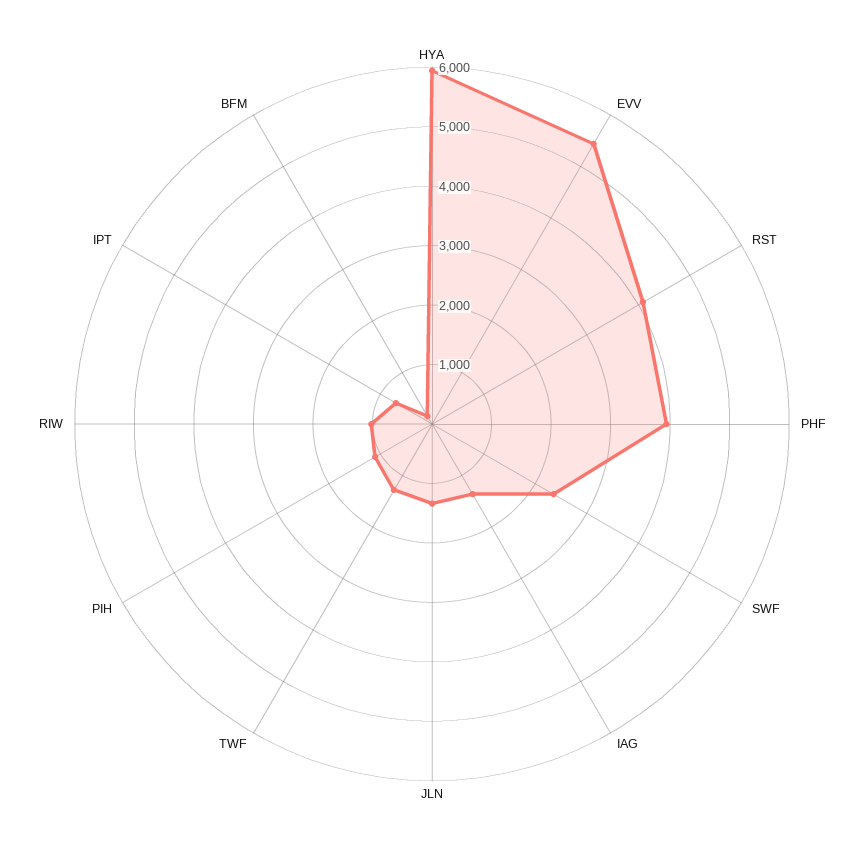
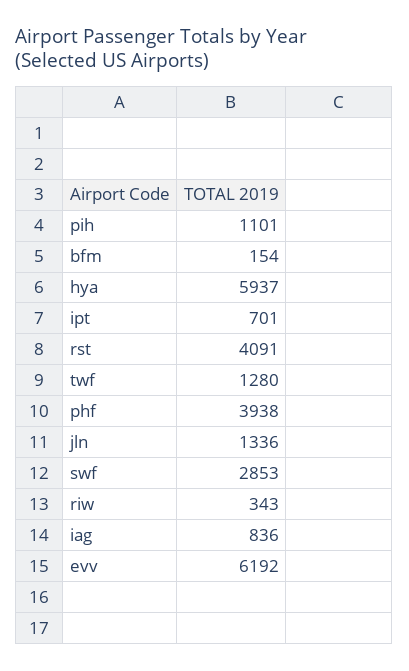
  {
    "HYA": 5937,
-   "EVV": 5400,
+   "EVV": 6192,
    "RST": 4091,
    "PHF": 3938,
-   "SWF": 2400,
+   "SWF": 2853,
-   "IAG": 1400,
+   "IAG": 836,
    "JLN": 1336,
    "TWF": 1280,
    "PIH": 1101,
-   "RIW": 1000,
+   "RIW": 343,
    "IPT": 701,
    "BFM": 154
  }

